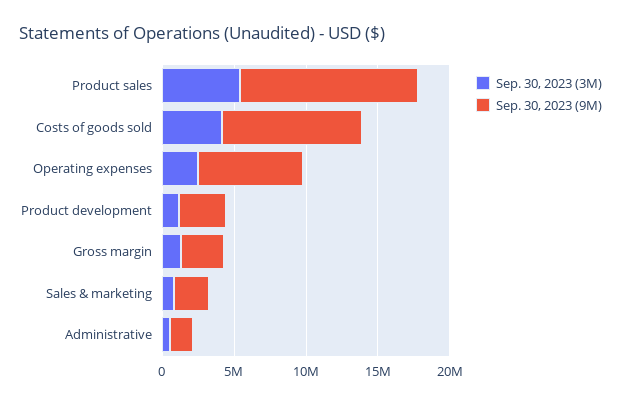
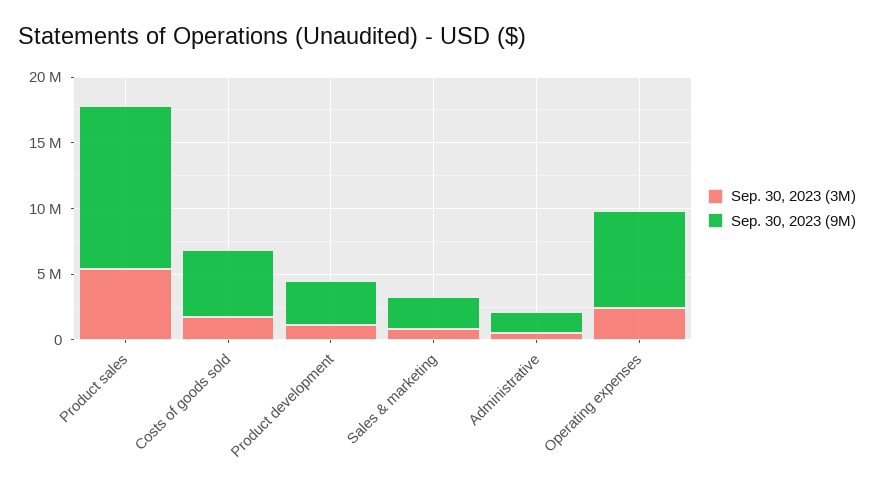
  {
    "Sep. 30, 2023 (3M)": {
      "Product sales": 5000000,
-     "Costs of goods sold": 4000000,
+     "Costs of goods sold": 2000000,
      "Operating expenses": 2000000,
      "Product development": 1000000,
-     "Gross margin": 1000000,
      "Sales & marketing": 1000000,
      "Administrative": 1000000
    },
    "Sep. 30, 2023 (9M)": {
      "Product sales": 12000000,
-     "Costs of goods sold": 10000000,
+     "Costs of goods sold": 5000000,
      "Operating expenses": 7000000,
      "Product development": 3000000,
-     "Gross margin": 3000000,
      "Sales & marketing": 2000000,
      "Administrative": 2000000
    }
  }

